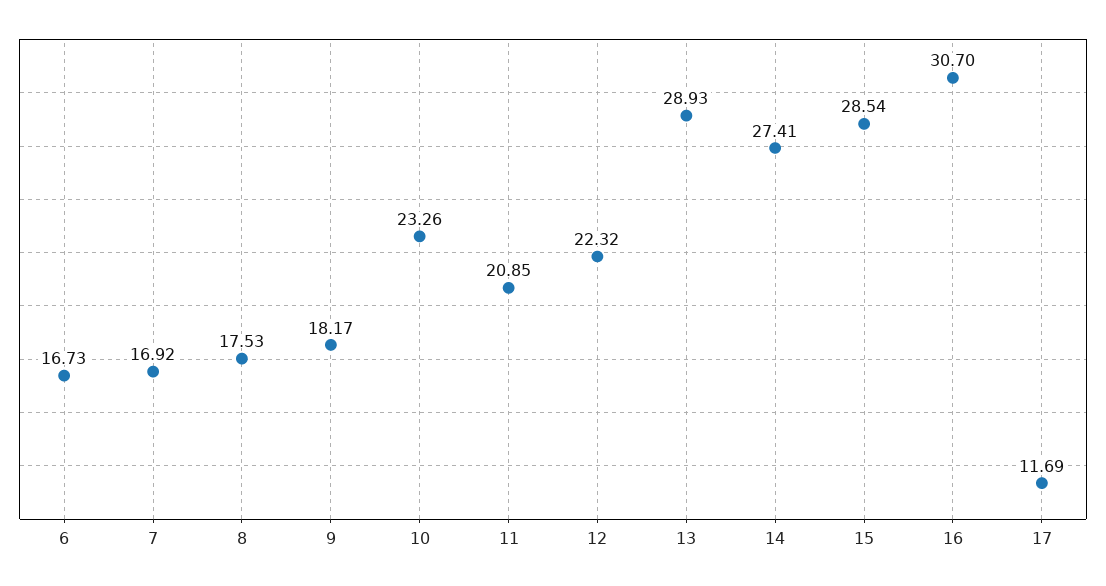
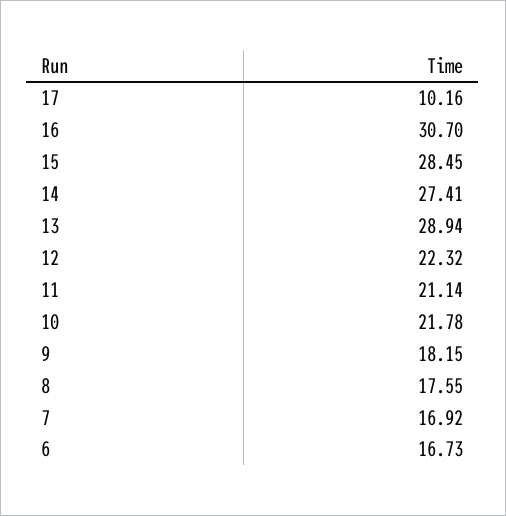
  {
    "6": 16.73,
    "7": 16.92,
-   "8": 17.53,
+   "8": 17.55,
-   "9": 18.17,
+   "9": 18.15,
-   "10": 23.26,
+   "10": 21.78,
-   "11": 20.85,
+   "11": 21.14,
    "12": 22.32,
-   "13": 28.93,
+   "13": 28.94,
    "14": 27.41,
-   "15": 28.54,
+   "15": 28.45,
    "16": 30.7,
-   "17": 11.69
+   "17": 10.16
  }

